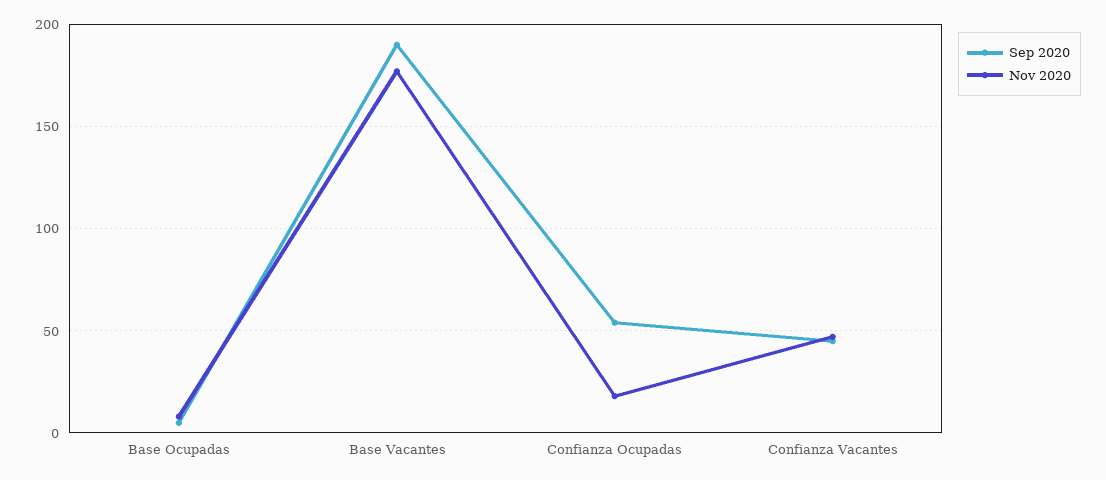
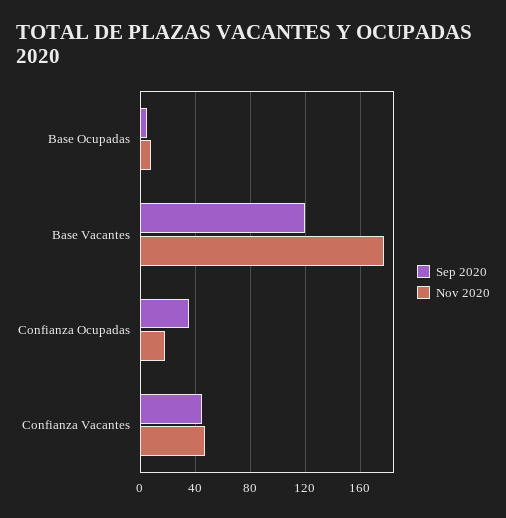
  {
    "Sep 2020": {
      "Base Ocupadas": 5,
-     "Base Vacantes": 190,
+     "Base Vacantes": 120,
-     "Confianza Ocupadas": 55,
+     "Confianza Ocupadas": 35,
      "Confianza Vacantes": 45
    },
    "Nov 2020": {
      "Base Ocupadas": 10,
      "Base Vacantes": 175,
      "Confianza Ocupadas": 20,
      "Confianza Vacantes": 45
    }
  }

